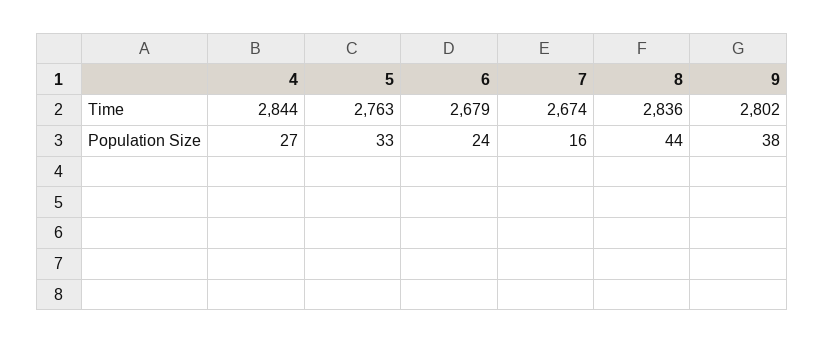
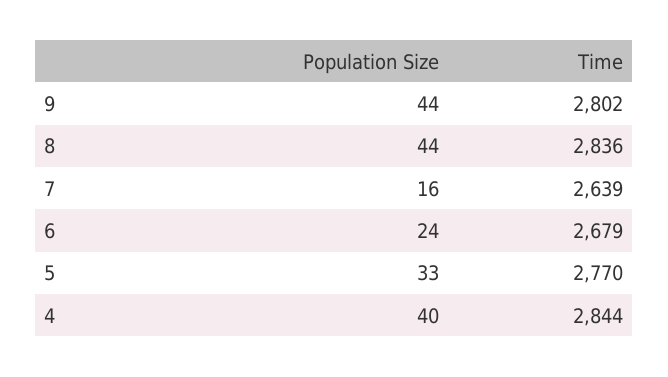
  {
    "4": {
      "Time": 2844,
-     "Population Size": 27
+     "Population Size": 40
    },
    "5": {
-     "Time": 2763,
+     "Time": 2770,
      "Population Size": 33
    },
    "6": {
      "Time": 2679,
      "Population Size": 24
    },
    "7": {
-     "Time": 2674,
+     "Time": 2639,
      "Population Size": 16
    },
    "8": {
      "Time": 2836,
      "Population Size": 44
    },
    "9": {
      "Time": 2802,
-     "Population Size": 38
+     "Population Size": 44
    }
  }

